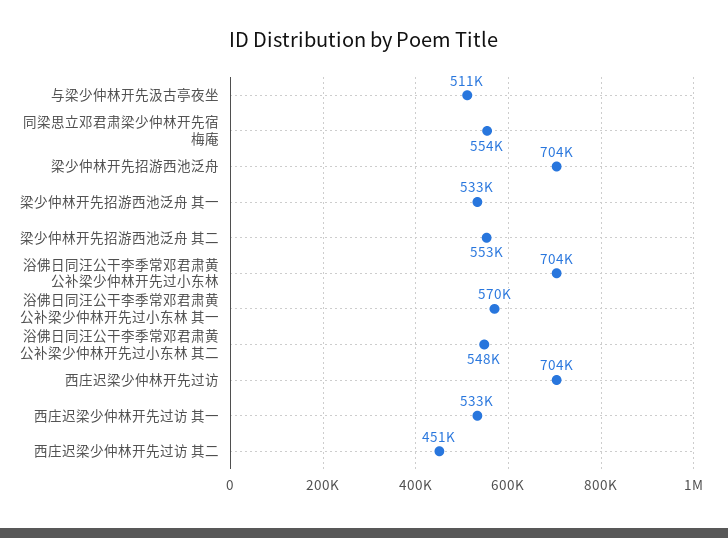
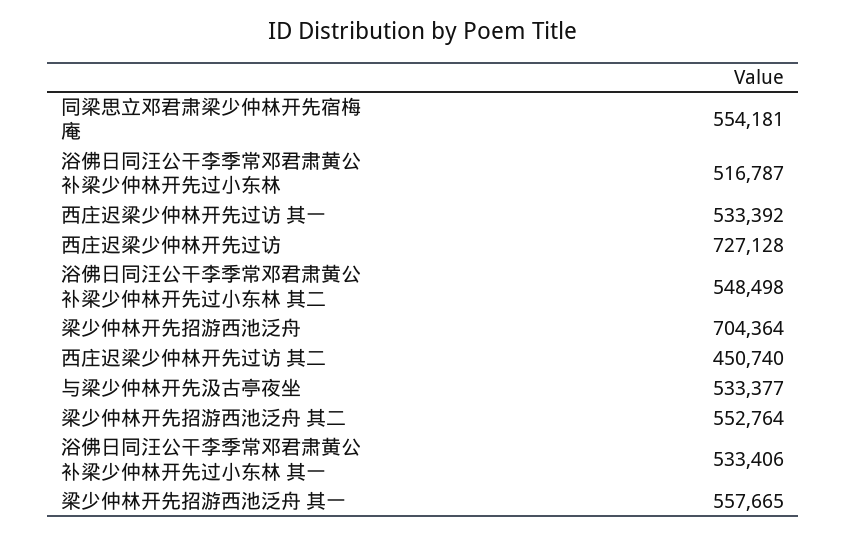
  {
-   "与梁少仲林开先汲古亭夜坐": 511000,
+   "与梁少仲林开先汲古亭夜坐": 533377,
    "同梁思立邓君肃梁少仲林开先宿梅庵": 554181,
    "梁少仲林开先招游西池泛舟": 704364,
-   "梁少仲林开先招游西池泛舟 其一": 533000,
+   "梁少仲林开先招游西池泛舟 其一": 557665,
    "梁少仲林开先招游西池泛舟 其二": 552764,
-   "浴佛日同汪公干李季常邓君肃黄公补梁少仲林开先过小东林": 704000,
+   "浴佛日同汪公干李季常邓君肃黄公补梁少仲林开先过小东林": 516787,
-   "浴佛日同汪公干李季常邓君肃黄公补梁少仲林开先过小东林 其一": 570000,
+   "浴佛日同汪公干李季常邓君肃黄公补梁少仲林开先过小东林 其一": 533406,
    "浴佛日同汪公干李季常邓君肃黄公补梁少仲林开先过小东林 其二": 548498,
-   "西庄迟梁少仲林开先过访": 704000,
+   "西庄迟梁少仲林开先过访": 727128,
    "西庄迟梁少仲林开先过访 其一": 533392,
    "西庄迟梁少仲林开先过访 其二": 450740
  }

